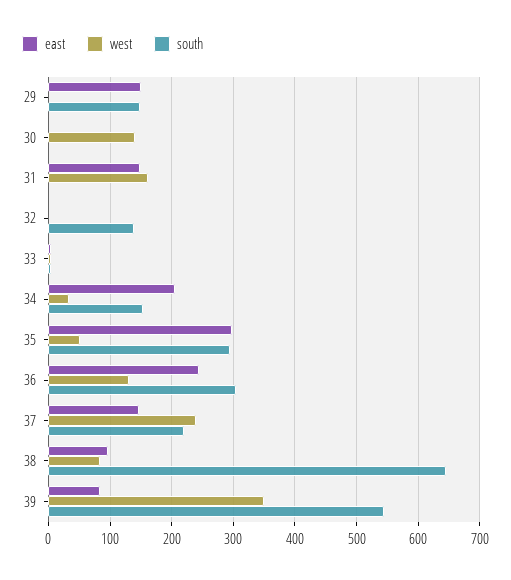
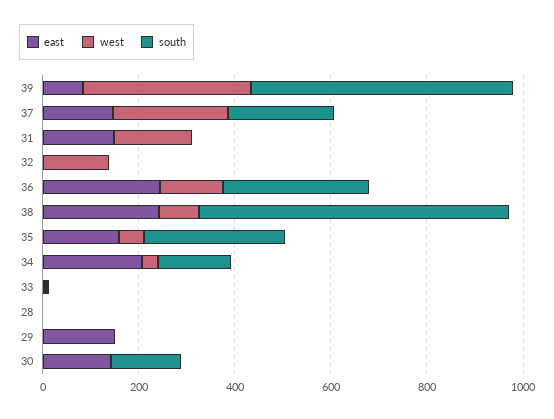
  {
    "east": {
      "29": 150,
-     "30": 0,
+     "30": 150,
      "31": 150,
      "32": 0,
      "33": 0,
      "34": 210,
-     "35": 300,
+     "35": 150,
      "36": 240,
      "37": 150,
-     "38": 100,
+     "38": 250,
-     "39": 80
+     "39": 80,
+     "28": 0
    },
    "west": {
      "29": 0,
-     "30": 140,
+     "30": 0,
      "31": 160,
-     "32": 0,
+     "32": 150,
      "33": 0,
      "34": 30,
      "35": 50,
      "36": 130,
      "37": 240,
      "38": 80,
-     "39": 350
+     "39": 350,
+     "28": 0
    },
    "south": {
-     "29": 150,
+     "29": 0,
-     "30": 0,
+     "30": 150,
      "31": 0,
-     "32": 140,
+     "32": 0,
      "33": 0,
      "34": 150,
      "35": 290,
      "36": 300,
      "37": 220,
      "38": 640,
-     "39": 540
+     "39": 540,
+     "28": 0
    }
  }

